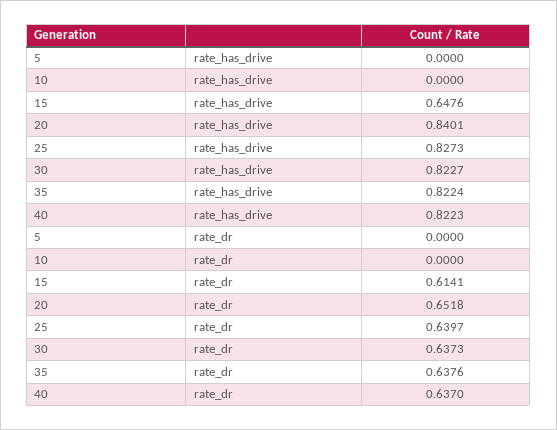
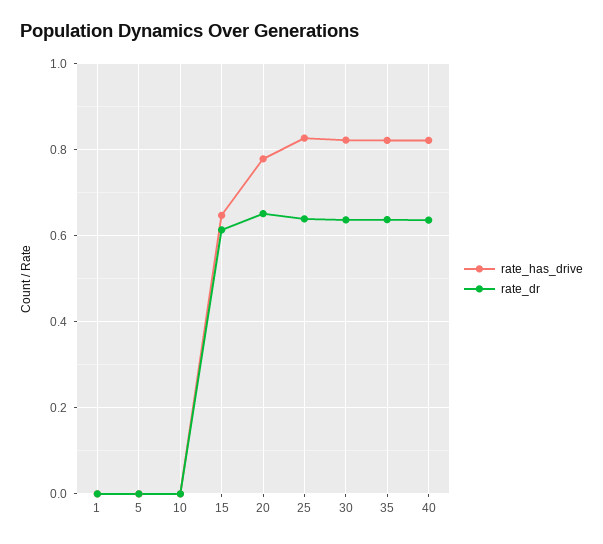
  {
    "rate_has_drive": {
      "5": 0,
      "10": 0,
      "15": 0.6476,
-     "20": 0.8401,
+     "20": 0.78,
      "25": 0.8273,
      "30": 0.8227,
      "35": 0.8224,
-     "40": 0.8223
+     "40": 0.8223,
+     "1": 0
    },
    "rate_dr": {
      "5": 0,
      "10": 0,
      "15": 0.6141,
      "20": 0.6518,
      "25": 0.6397,
      "30": 0.6373,
      "35": 0.6376,
-     "40": 0.637
+     "40": 0.637,
+     "1": 0
    }
  }

